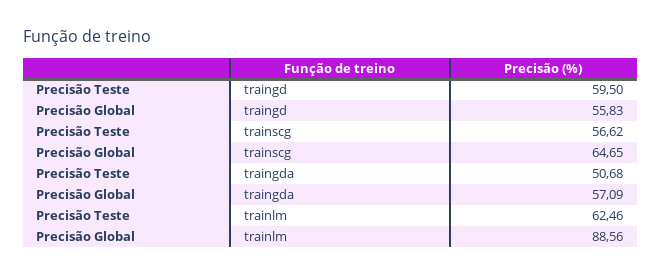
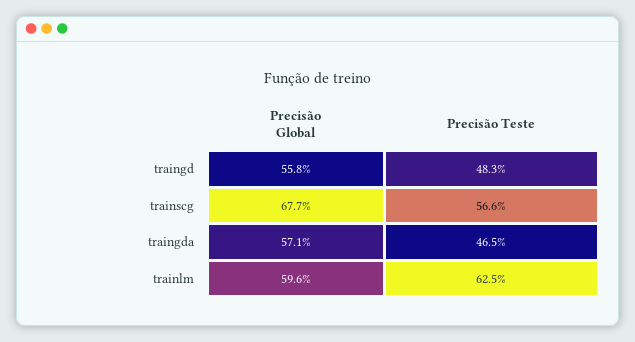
  {
    "Precisão Teste": {
-     "traingd": 59.5,
+     "traingd": 48.3,
      "trainscg": 56.62,
-     "traingda": 50.68,
+     "traingda": 46.5,
      "trainlm": 62.46
    },
    "Precisão Global": {
      "traingd": 55.83,
-     "trainscg": 64.65,
+     "trainscg": 67.7,
      "traingda": 57.09,
-     "trainlm": 88.56
+     "trainlm": 59.6
    }
  }

